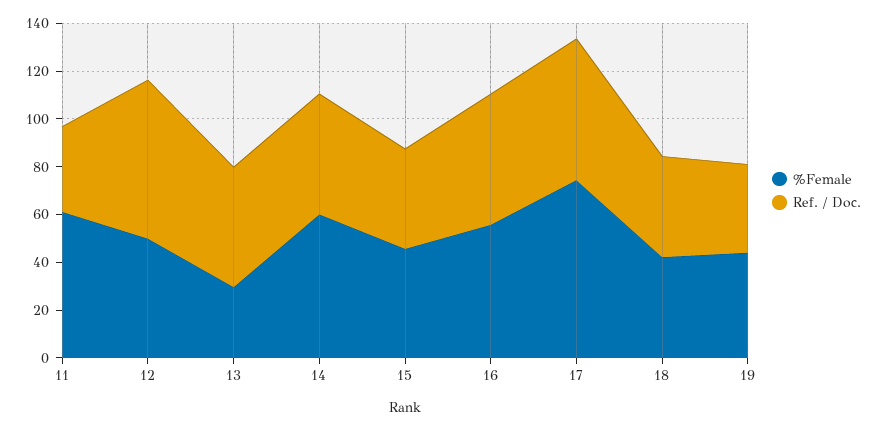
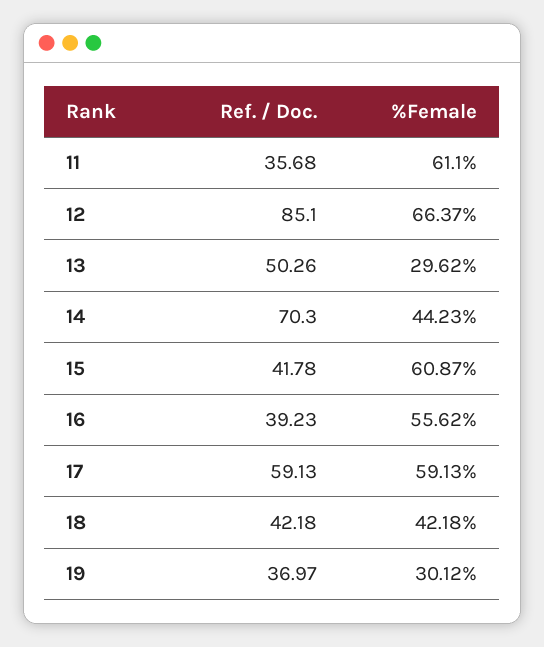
  {
    "%Female": {
      "11": 61.1,
-     "12": 50,
+     "12": 66.37,
      "13": 29.62,
-     "14": 60,
+     "14": 44.23,
-     "15": 45,
+     "15": 60.87,
      "16": 55.62,
-     "17": 75,
+     "17": 59.13,
      "18": 42.18,
-     "19": 45
+     "19": 30.12
    },
    "Ref. / Doc.": {
      "11": 35.68,
-     "12": 65,
+     "12": 85.1,
      "13": 50.26,
-     "14": 50,
+     "14": 70.3,
      "15": 41.78,
-     "16": 55,
+     "16": 39.23,
      "17": 59.13,
      "18": 42.18,
      "19": 36.97
    }
  }

